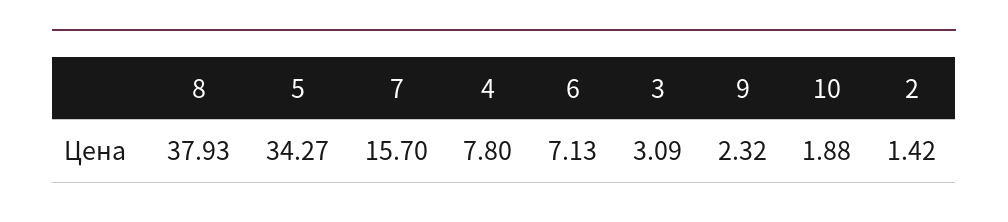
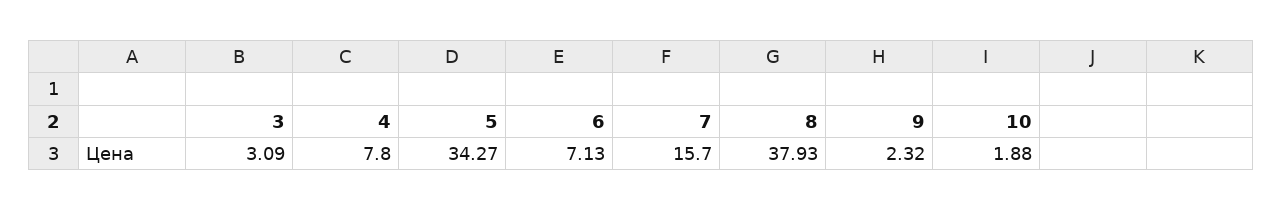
  {
    "8": 37.93,
    "5": 34.27,
    "7": 15.7,
    "4": 7.8,
    "6": 7.13,
    "3": 3.09,
    "9": 2.32,
-   "10": 1.88,
+   "10": 1.88
-   "2": 1.42
  }

